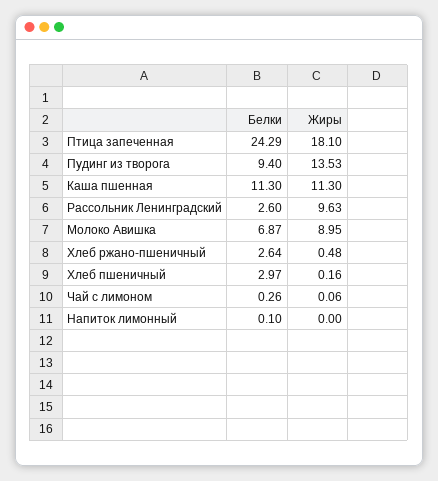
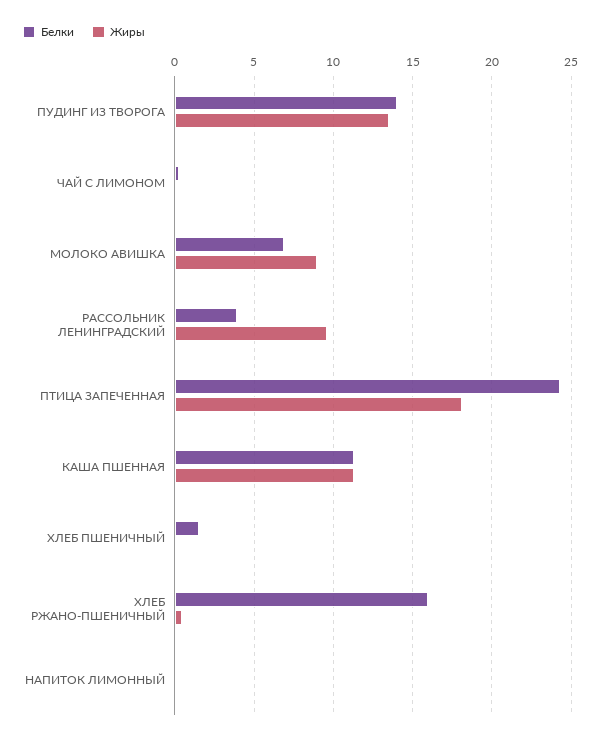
  {
    "Белки": {
      "Птица запеченная": 24.29,
-     "Пудинг из творога": 9.4,
+     "Пудинг из творога": 14,
      "Каша пшенная": 11.3,
-     "Рассольник Ленинградский": 2.6,
+     "Рассольник Ленинградский": 4,
      "Молоко Авишка": 6.87,
-     "Хлеб ржано-пшеничный": 2.64,
+     "Хлеб ржано-пшеничный": 16,
-     "Хлеб пшеничный": 2.97,
+     "Хлеб пшеничный": 1.5,
      "Чай с лимоном": 0.26,
      "Напиток лимонный": 0.1
    },
    "Жиры": {
      "Птица запеченная": 18.1,
      "Пудинг из творога": 13.53,
      "Каша пшенная": 11.3,
      "Рассольник Ленинградский": 9.63,
      "Молоко Авишка": 8.95,
      "Хлеб ржано-пшеничный": 0.48,
      "Хлеб пшеничный": 0.16,
      "Чай с лимоном": 0.06,
      "Напиток лимонный": 0
    }
  }

